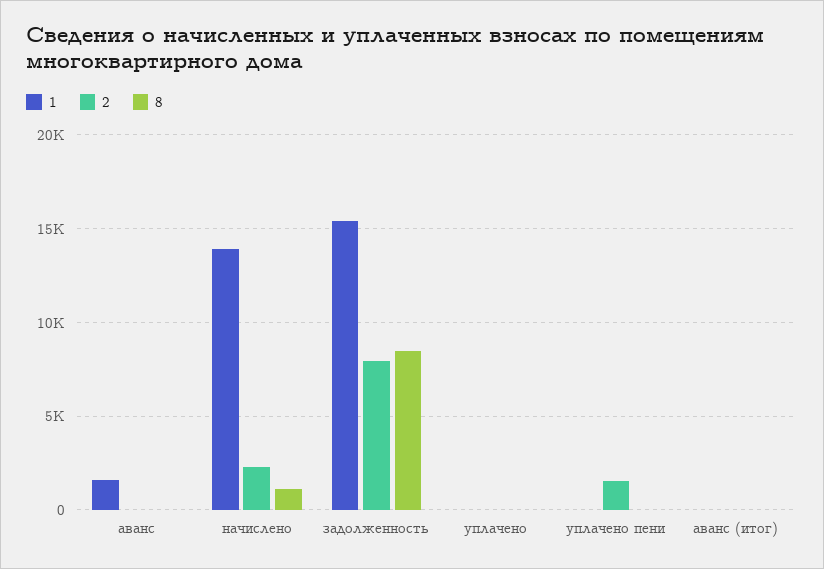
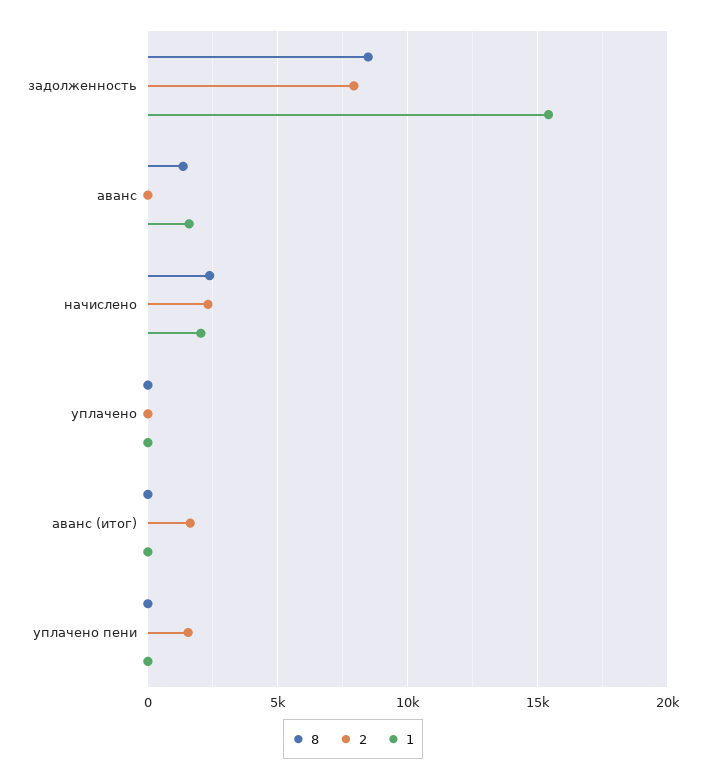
  {
    "1": {
      "аванс": 1500,
-     "начислено": 14000,
+     "начислено": 2000,
      "задолженность": 15500,
      "уплачено": 0,
      "уплачено пени": 0,
      "аванс (итог)": 0
    },
    "2": {
      "аванс": 0,
      "начислено": 2500,
      "задолженность": 8000,
      "уплачено": 0,
      "уплачено пени": 1500,
-     "аванс (итог)": 0
+     "аванс (итог)": 1500
    },
    "8": {
-     "аванс": 0,
+     "аванс": 1500,
-     "начислено": 1000,
+     "начислено": 2500,
      "задолженность": 8500,
      "уплачено": 0,
      "уплачено пени": 0,
      "аванс (итог)": 0
    }
  }

